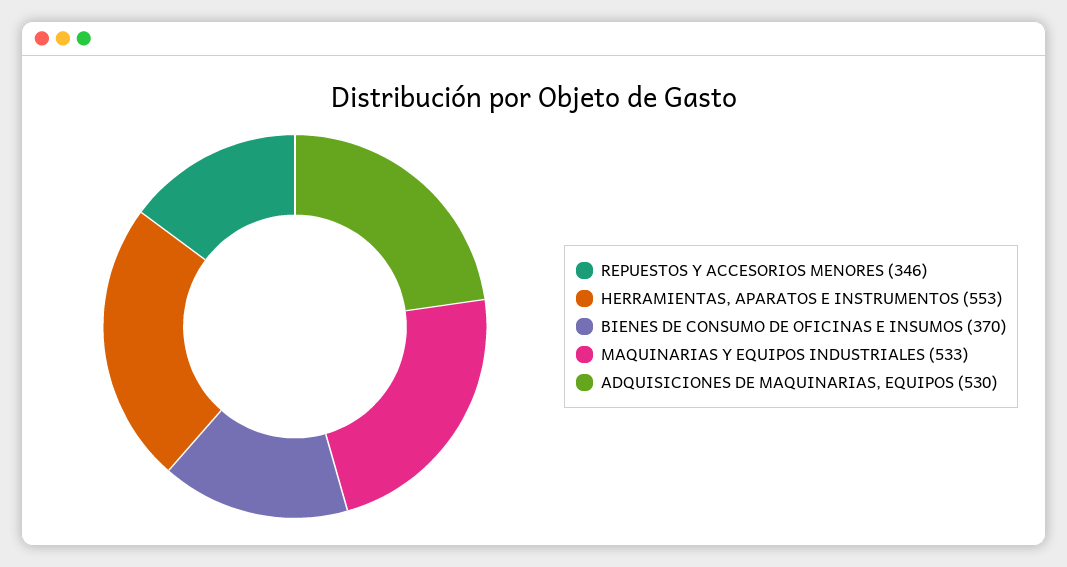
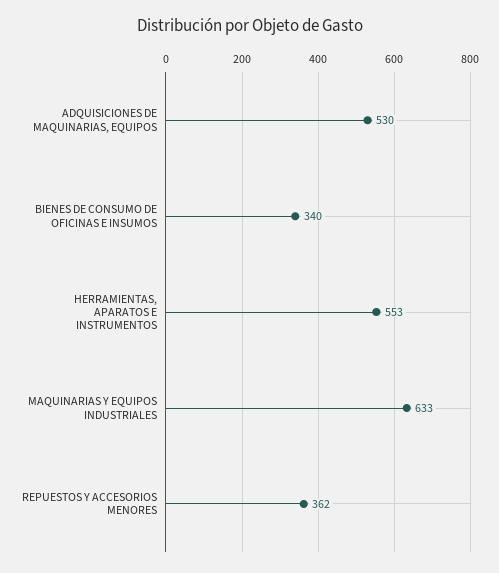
  {
-   "REPUESTOS Y ACCESORIOS MENORES": 346,
+   "REPUESTOS Y ACCESORIOS MENORES": 362,
    "HERRAMIENTAS, APARATOS E INSTRUMENTOS": 553,
-   "BIENES DE CONSUMO DE OFICINAS E INSUMOS": 370,
+   "BIENES DE CONSUMO DE OFICINAS E INSUMOS": 340,
-   "MAQUINARIAS Y EQUIPOS INDUSTRIALES": 533,
+   "MAQUINARIAS Y EQUIPOS INDUSTRIALES": 633,
    "ADQUISICIONES DE MAQUINARIAS, EQUIPOS": 530
  }

